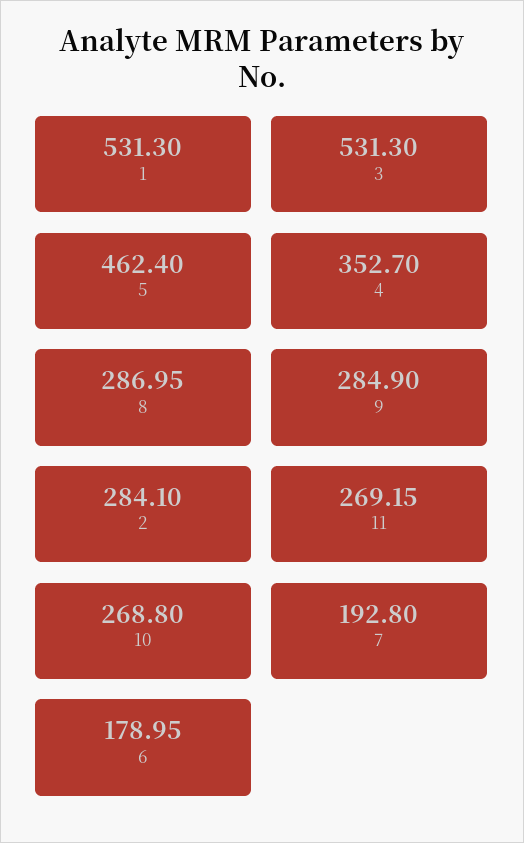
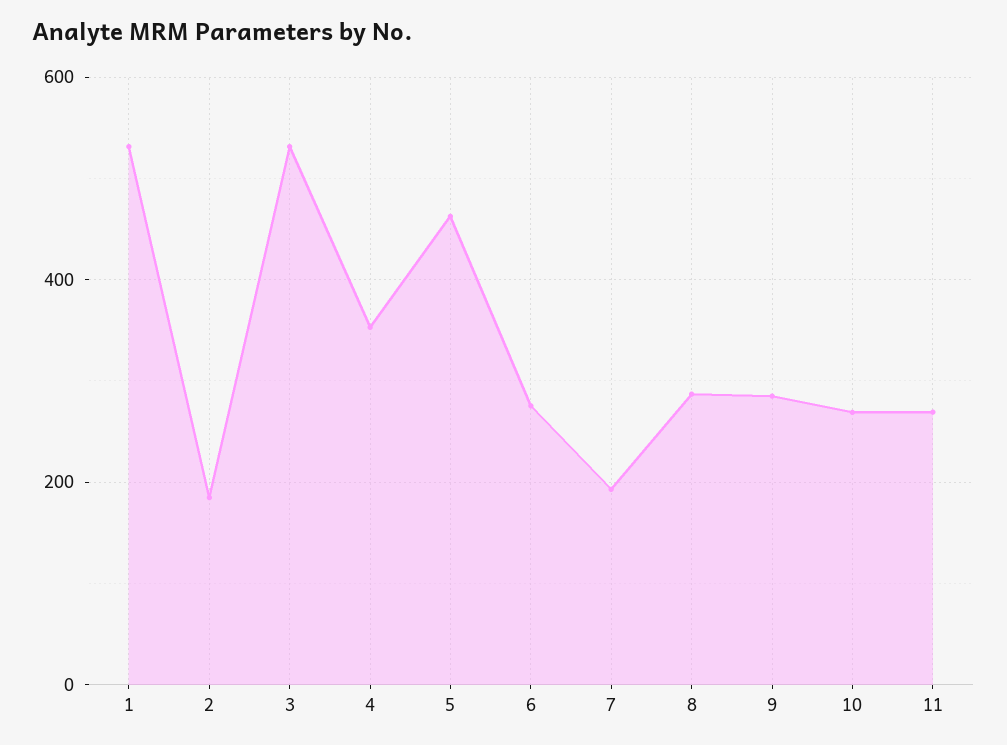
  {
    "1": 531.3,
    "3": 531.3,
    "5": 462.4,
    "4": 352.7,
    "8": 286.95,
    "9": 284.9,
-   "2": 284.1,
+   "2": 180,
    "11": 269.15,
    "10": 268.8,
    "7": 192.8,
-   "6": 178.95
+   "6": 280
  }

